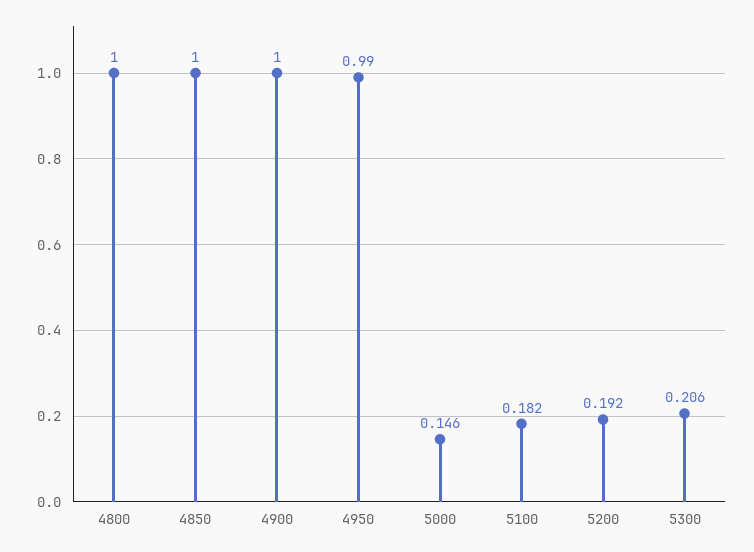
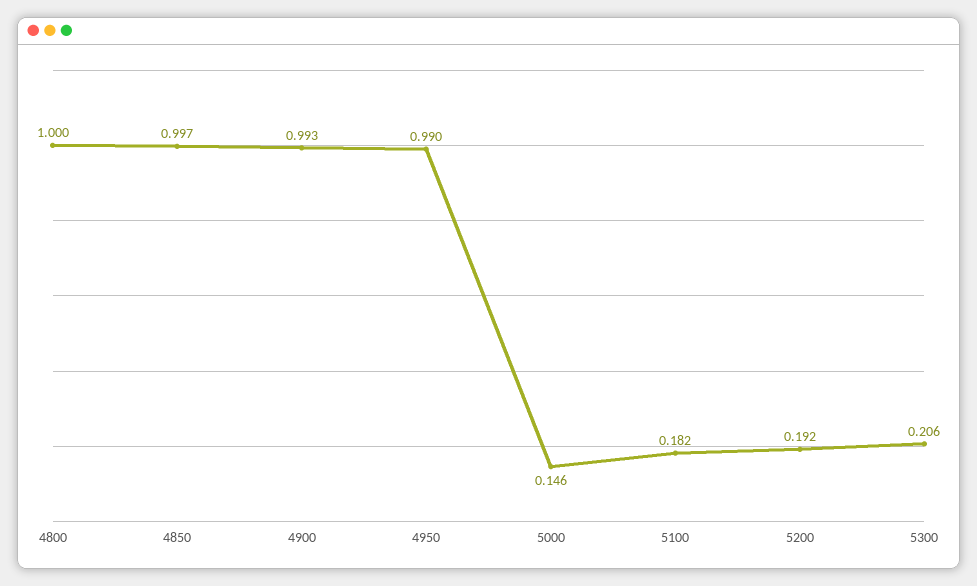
  {
    "4800": 1,
-   "4850": 1,
+   "4850": 0.997,
-   "4900": 1,
+   "4900": 0.993,
    "4950": 0.99,
    "5000": 0.146,
    "5100": 0.182,
    "5200": 0.192,
    "5300": 0.206
  }

